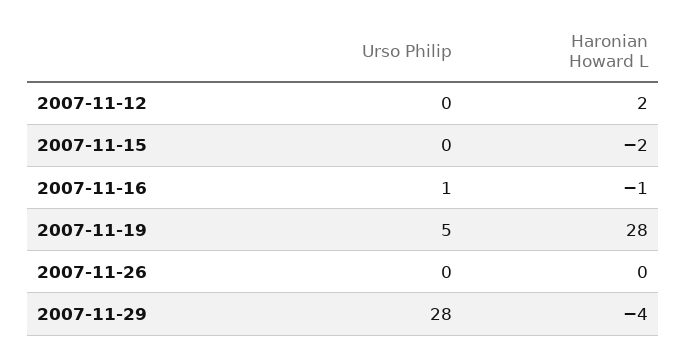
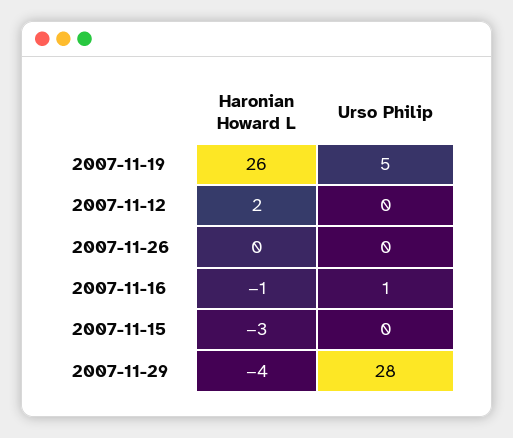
  {
    "Urso Philip": {
      "2007-11-12": 0,
      "2007-11-15": 0,
      "2007-11-16": 1,
      "2007-11-19": 5,
      "2007-11-26": 0,
      "2007-11-29": 28
    },
    "Haronian Howard L": {
      "2007-11-12": 2,
-     "2007-11-15": -2,
+     "2007-11-15": -3,
      "2007-11-16": -1,
-     "2007-11-19": 28,
+     "2007-11-19": 26,
      "2007-11-26": 0,
      "2007-11-29": -4
    }
  }

